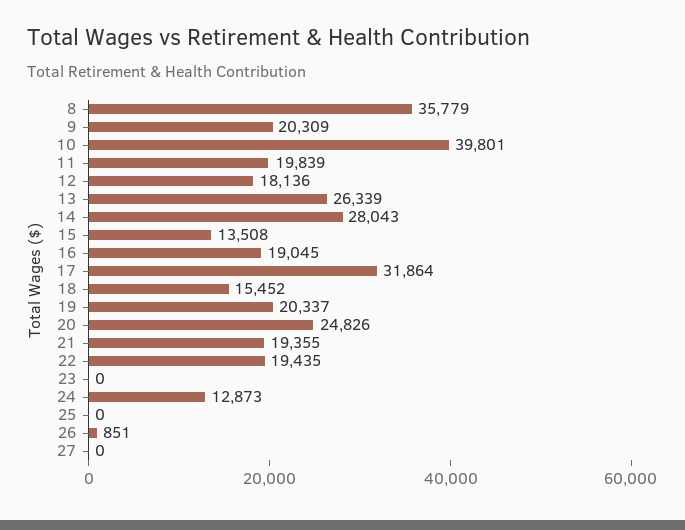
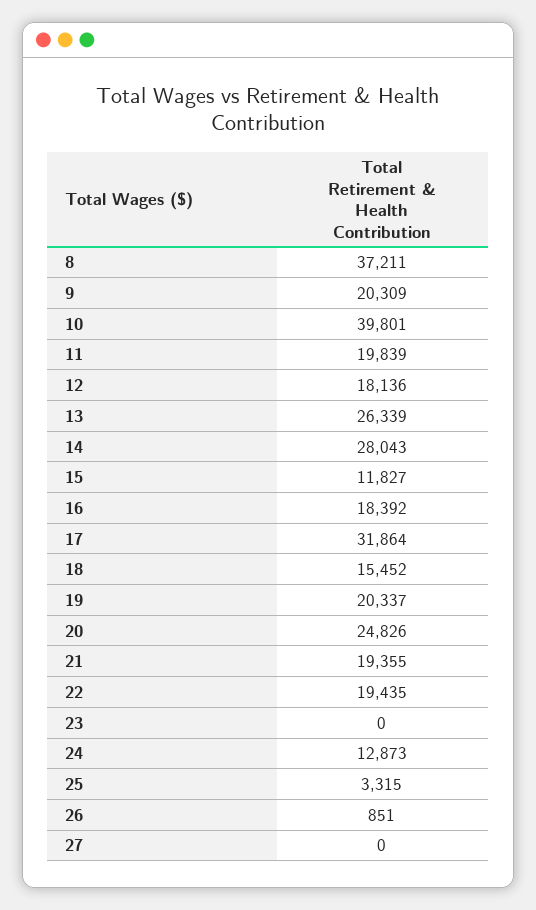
  {
-   "8": 35779,
+   "8": 37211,
    "9": 20309,
    "10": 39801,
    "11": 19839,
    "12": 18136,
    "13": 26339,
    "14": 28043,
-   "15": 13508,
+   "15": 11827,
-   "16": 19045,
+   "16": 18392,
    "17": 31864,
    "18": 15452,
    "19": 20337,
    "20": 24826,
    "21": 19355,
    "22": 19435,
    "23": 0,
    "24": 12873,
-   "25": 0,
+   "25": 3315,
    "26": 851,
    "27": 0
  }

